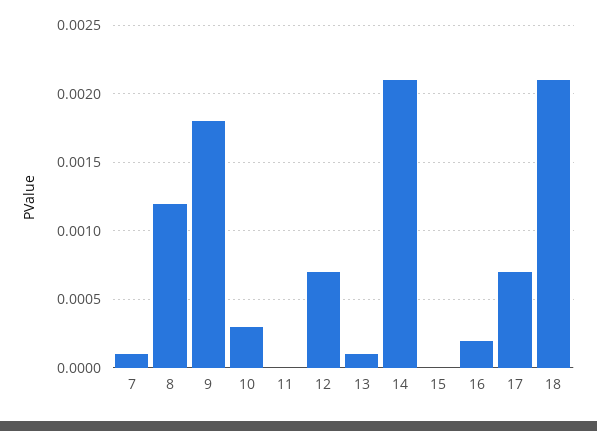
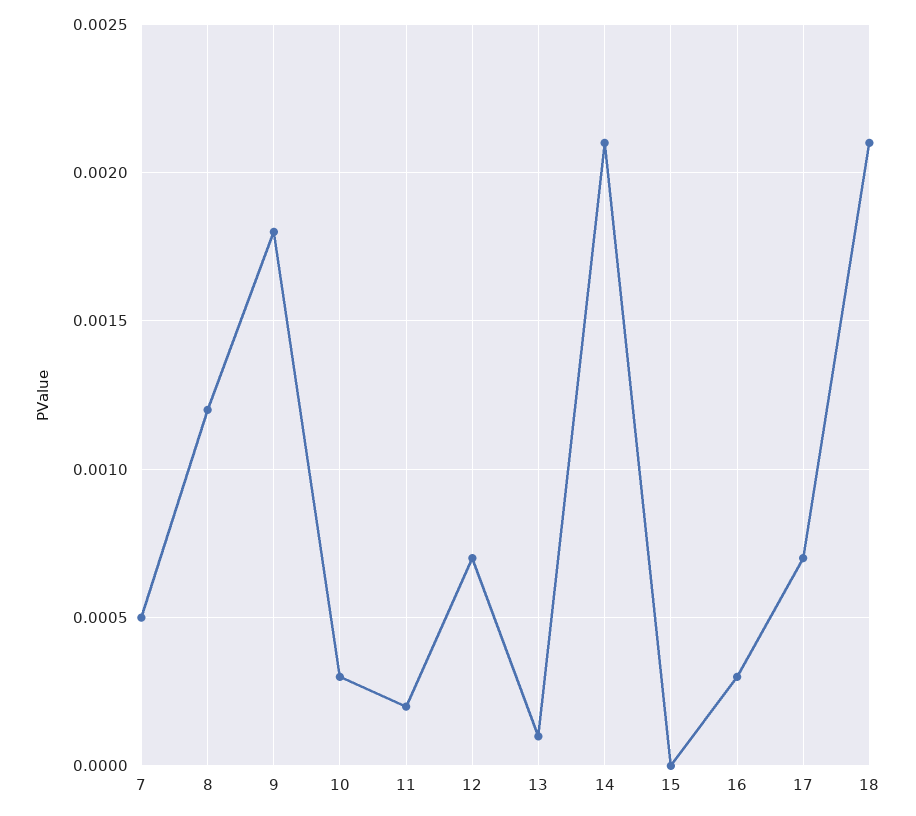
  {
-   "7": 0.0001,
+   "7": 0.0005,
    "8": 0.0012,
    "9": 0.0018,
    "10": 0.0003,
-   "11": 0,
+   "11": 0.0002,
    "12": 0.0007,
    "13": 0.0001,
    "14": 0.0021,
    "15": 0,
-   "16": 0.0002,
+   "16": 0.0003,
    "17": 0.0007,
    "18": 0.0021
  }

